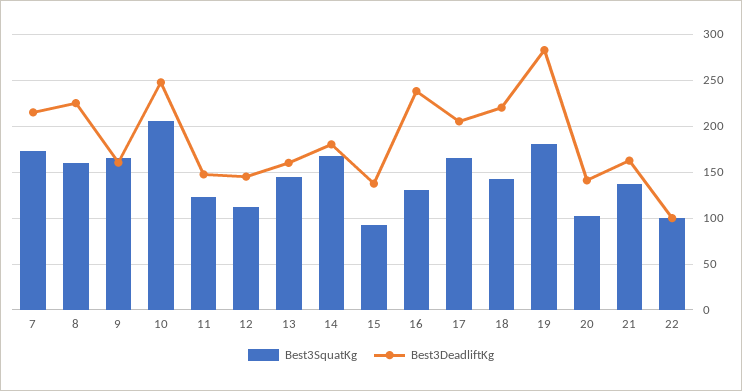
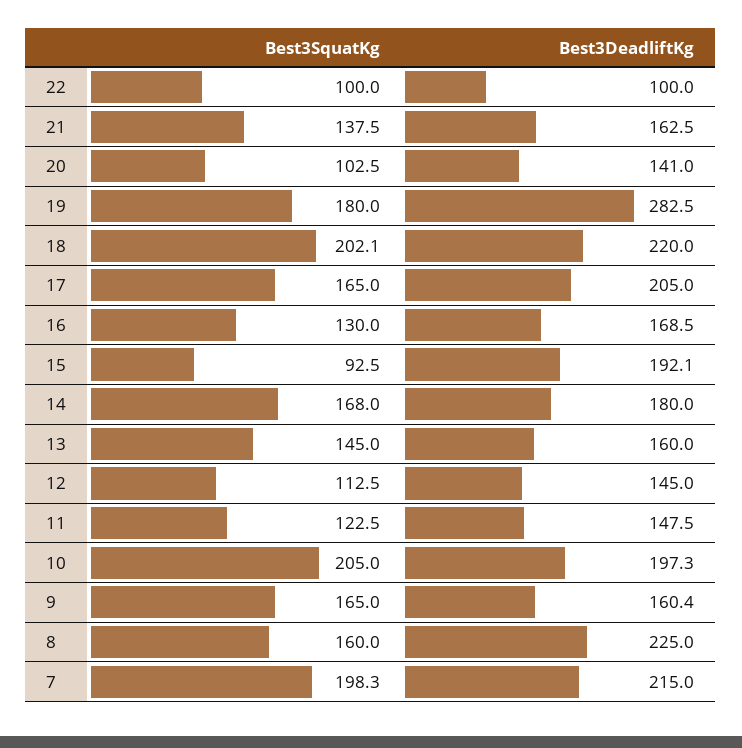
  {
    "Best3SquatKg": {
-     "7": 170,
+     "7": 198.3,
      "8": 160,
      "9": 165,
      "10": 205,
      "11": 122.5,
      "12": 112.5,
      "13": 145,
      "14": 168,
      "15": 92.5,
      "16": 130,
      "17": 165,
-     "18": 140,
+     "18": 202.1,
      "19": 180,
      "20": 102.5,
      "21": 137.5,
      "22": 100
    },
    "Best3DeadliftKg": {
      "7": 215,
      "8": 225,
      "9": 160.4,
-     "10": 250,
+     "10": 197.3,
      "11": 147.5,
      "12": 145,
      "13": 160,
      "14": 180,
-     "15": 140,
+     "15": 192.1,
-     "16": 240,
+     "16": 168.5,
      "17": 205,
      "18": 220,
      "19": 282.5,
      "20": 141,
      "21": 162.5,
      "22": 100
    }
  }

